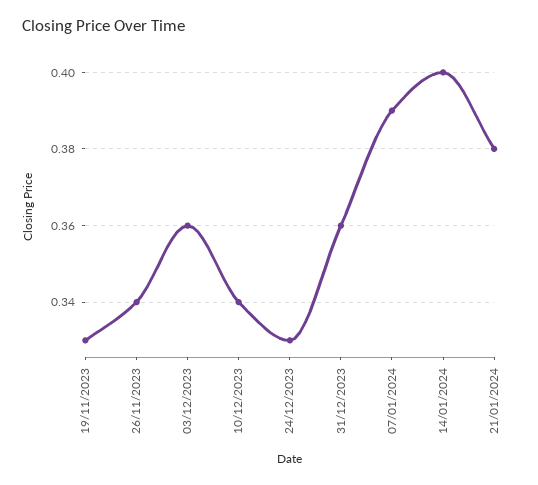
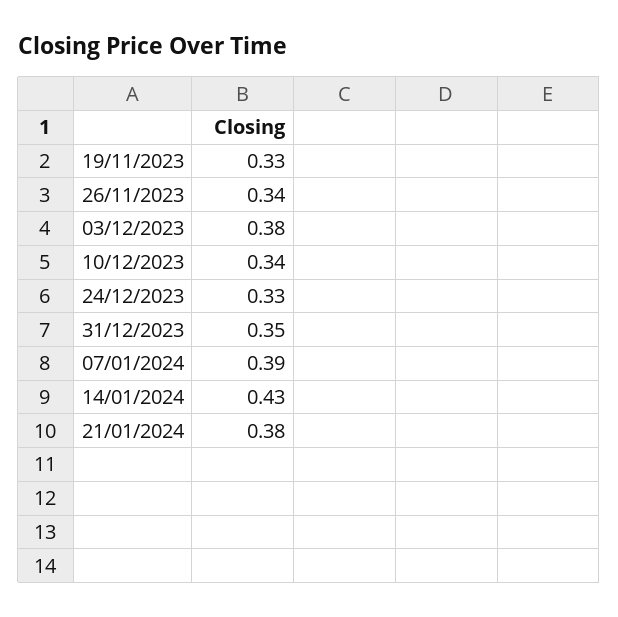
  {
    "19/11/2023": 0.33,
    "26/11/2023": 0.34,
-   "03/12/2023": 0.36,
+   "03/12/2023": 0.38,
    "10/12/2023": 0.34,
    "24/12/2023": 0.33,
-   "31/12/2023": 0.36,
+   "31/12/2023": 0.35,
    "07/01/2024": 0.39,
-   "14/01/2024": 0.4,
+   "14/01/2024": 0.43,
    "21/01/2024": 0.38
  }

